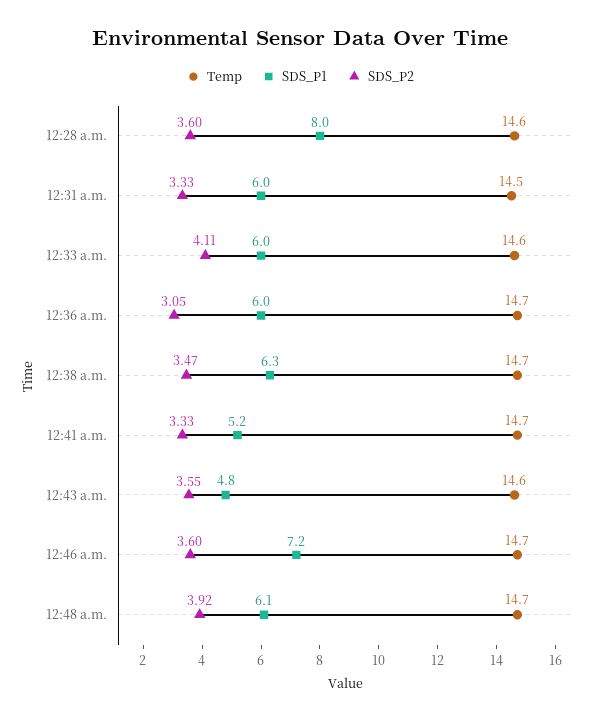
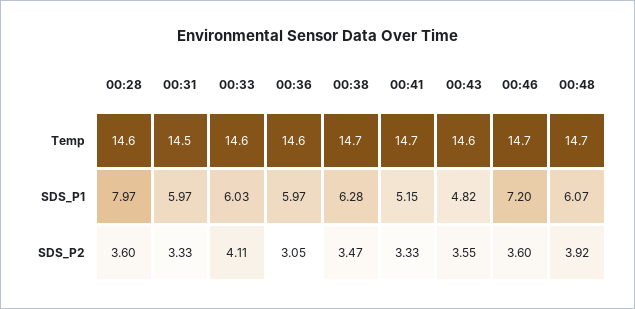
  {
    "Temp": {
      "12:28 a.m.": 14.6,
      "12:31 a.m.": 14.5,
      "12:33 a.m.": 14.6,
-     "12:36 a.m.": 14.7,
+     "12:36 a.m.": 14.6,
      "12:38 a.m.": 14.7,
      "12:41 a.m.": 14.7,
      "12:43 a.m.": 14.6,
      "12:46 a.m.": 14.7,
      "12:48 a.m.": 14.7
    },
    "SDS_P1": {
      "12:28 a.m.": 7.97,
      "12:31 a.m.": 5.97,
      "12:33 a.m.": 6.03,
      "12:36 a.m.": 5.97,
      "12:38 a.m.": 6.28,
      "12:41 a.m.": 5.15,
      "12:43 a.m.": 4.82,
      "12:46 a.m.": 7.2,
      "12:48 a.m.": 6.07
    },
    "SDS_P2": {
      "12:28 a.m.": 3.6,
      "12:31 a.m.": 3.33,
      "12:33 a.m.": 4.11,
      "12:36 a.m.": 3.05,
      "12:38 a.m.": 3.47,
      "12:41 a.m.": 3.33,
      "12:43 a.m.": 3.55,
      "12:46 a.m.": 3.6,
      "12:48 a.m.": 3.92
    }
  }

